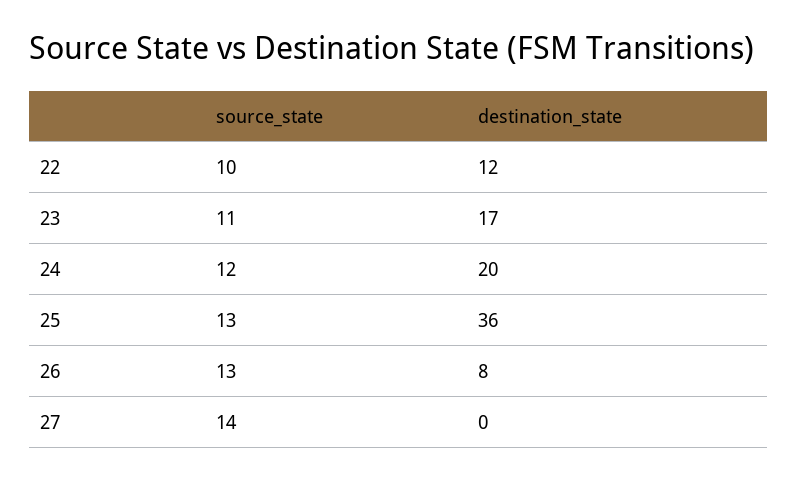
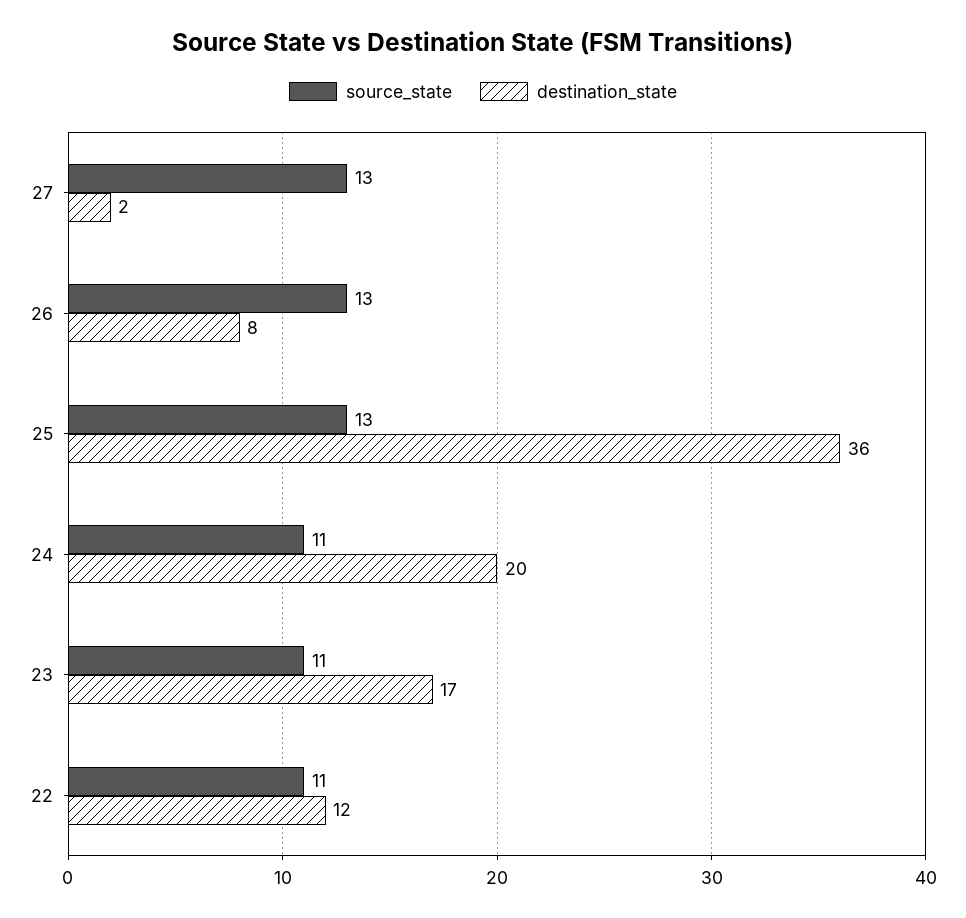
  {
    "source_state": {
-     "22": 10,
+     "22": 11,
      "23": 11,
-     "24": 12,
+     "24": 11,
      "25": 13,
      "26": 13,
-     "27": 14
+     "27": 13
    },
    "destination_state": {
      "22": 12,
      "23": 17,
      "24": 20,
      "25": 36,
      "26": 8,
-     "27": 0
+     "27": 2
    }
  }

